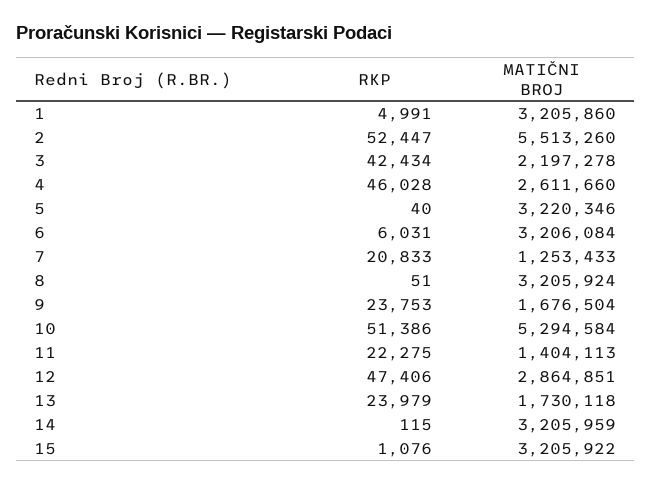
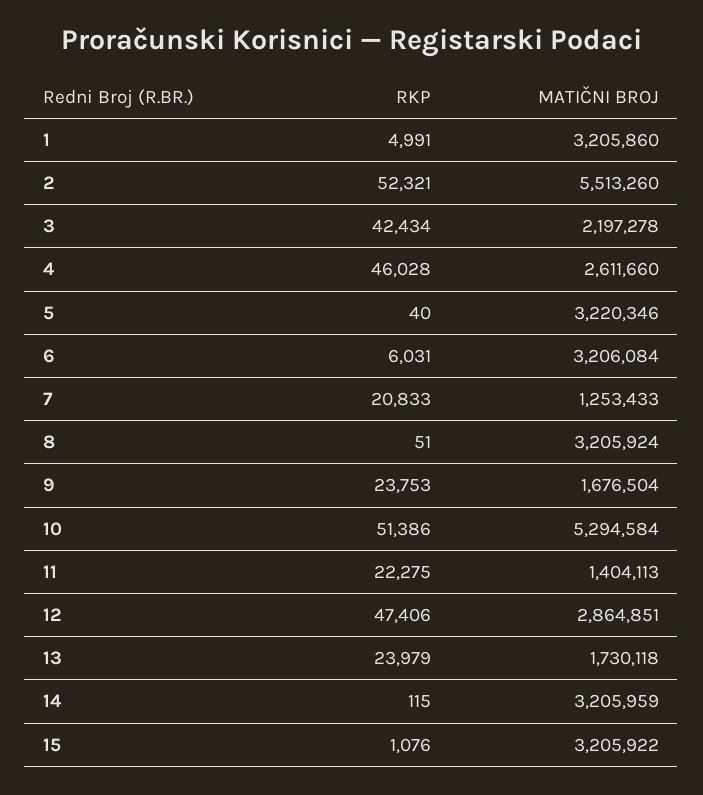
  {
    "RKP": {
      "1": 4991,
-     "2": 52447,
+     "2": 52321,
      "3": 42434,
      "4": 46028,
      "5": 40,
      "6": 6031,
      "7": 20833,
      "8": 51,
      "9": 23753,
      "10": 51386,
      "11": 22275,
      "12": 47406,
      "13": 23979,
      "14": 115,
      "15": 1076
    },
    "MATIČNI BROJ": {
      "1": 3205860,
      "2": 5513260,
      "3": 2197278,
      "4": 2611660,
      "5": 3220346,
      "6": 3206084,
      "7": 1253433,
      "8": 3205924,
      "9": 1676504,
      "10": 5294584,
      "11": 1404113,
      "12": 2864851,
      "13": 1730118,
      "14": 3205959,
      "15": 3205922
    }
  }

